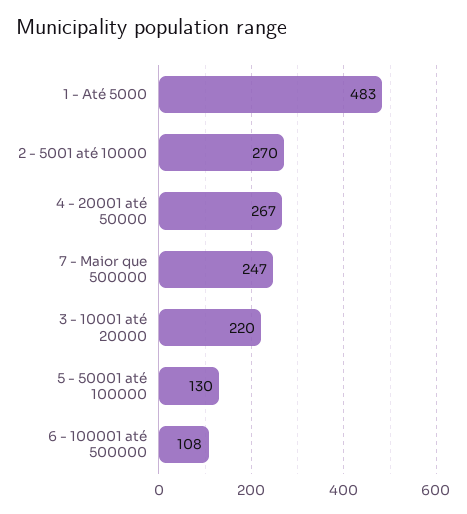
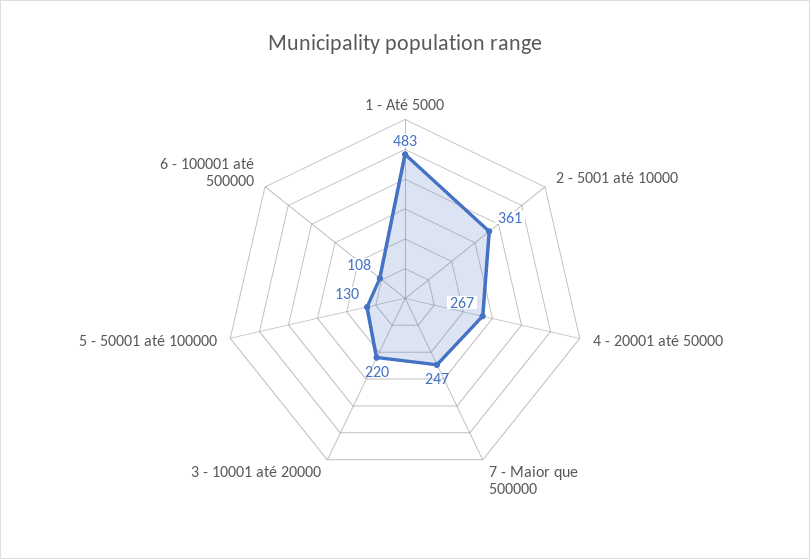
  {
    "1 - Até 5000": 483,
-   "2 - 5001 até 10000": 270,
+   "2 - 5001 até 10000": 361,
    "4 - 20001 até 50000": 267,
    "7 - Maior que 500000": 247,
    "3 - 10001 até 20000": 220,
    "5 - 50001 até 100000": 130,
    "6 - 100001 até 500000": 108
  }

